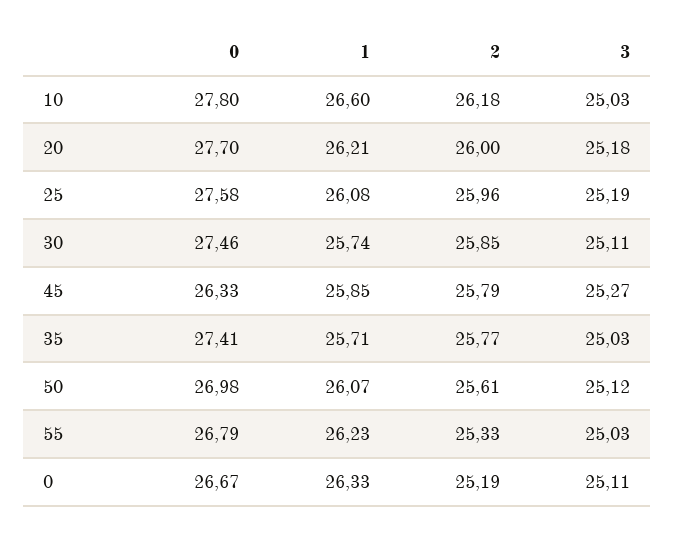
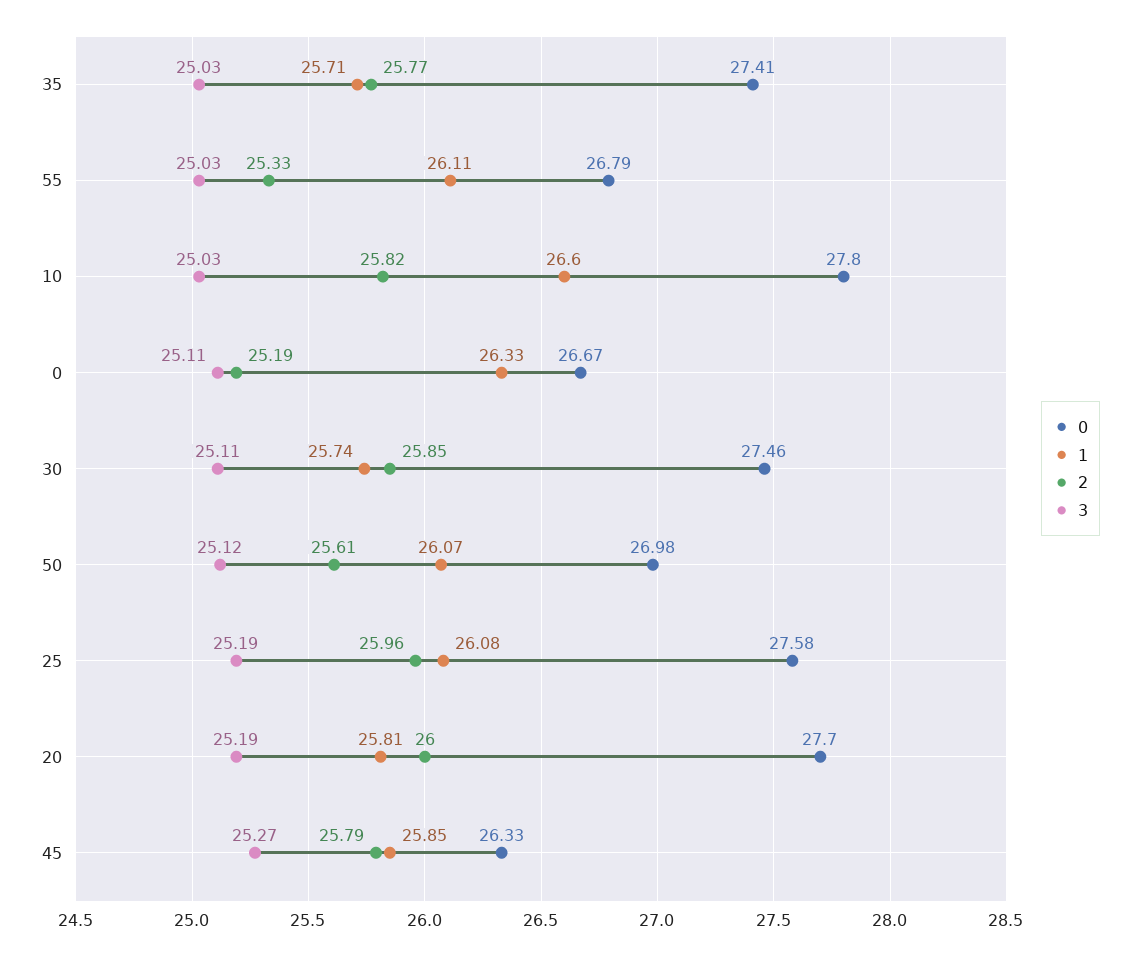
  {
    "0": {
      "10": 27.8,
      "20": 27.7,
      "25": 27.58,
      "30": 27.46,
      "45": 26.33,
      "35": 27.41,
      "50": 26.98,
      "55": 26.79,
      "0": 26.67
    },
    "1": {
      "10": 26.6,
-     "20": 26.21,
+     "20": 25.81,
      "25": 26.08,
      "30": 25.74,
      "45": 25.85,
      "35": 25.71,
      "50": 26.07,
-     "55": 26.23,
+     "55": 26.11,
      "0": 26.33
    },
    "2": {
-     "10": 26.18,
+     "10": 25.82,
      "20": 26,
      "25": 25.96,
      "30": 25.85,
      "45": 25.79,
      "35": 25.77,
      "50": 25.61,
      "55": 25.33,
      "0": 25.19
    },
    "3": {
      "10": 25.03,
-     "20": 25.18,
+     "20": 25.19,
      "25": 25.19,
      "30": 25.11,
      "45": 25.27,
      "35": 25.03,
      "50": 25.12,
      "55": 25.03,
      "0": 25.11
    }
  }

